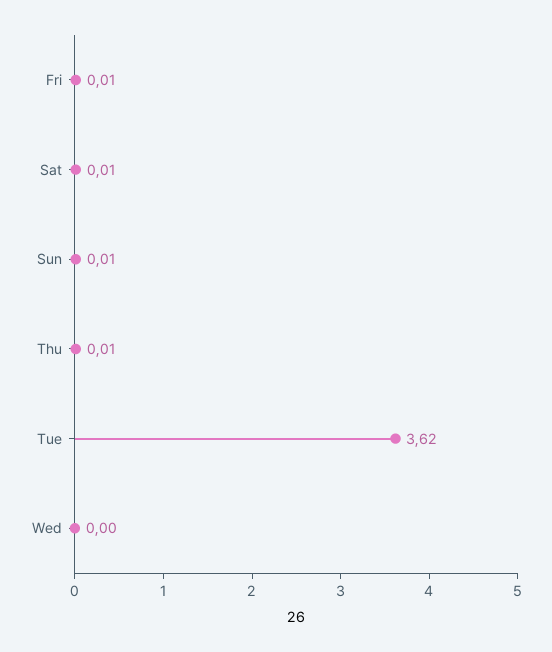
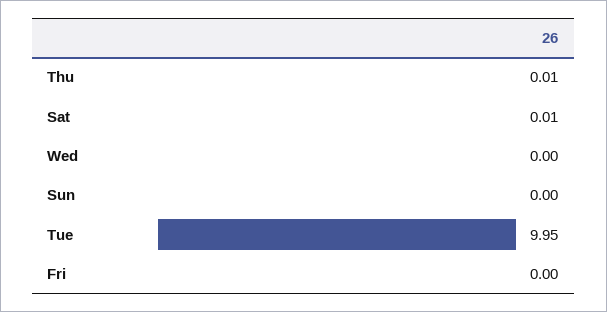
  {
-   "Fri": 0.01,
+   "Fri": 0,
    "Sat": 0.01,
-   "Sun": 0.01,
+   "Sun": 0,
    "Thu": 0.01,
-   "Tue": 3.62,
+   "Tue": 9.95,
    "Wed": 0
  }

